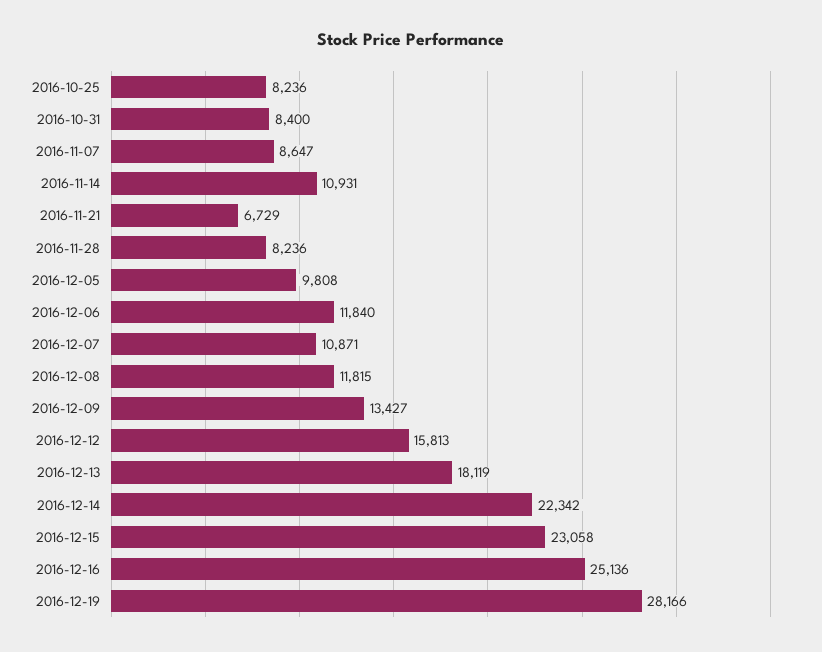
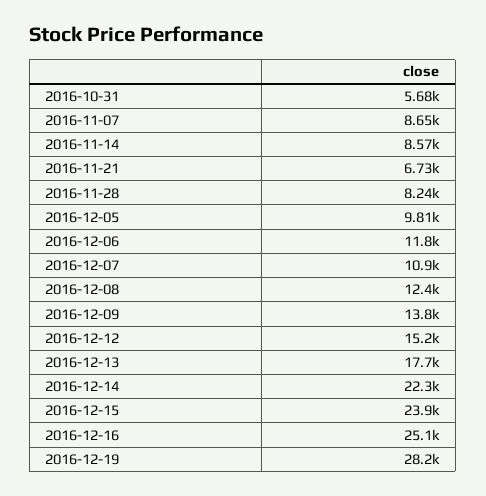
  {
-   "2016-10-25": 8236,
-   "2016-10-31": 8400,
+   "2016-10-31": 5680,
    "2016-11-07": 8647,
-   "2016-11-14": 10931,
+   "2016-11-14": 8570,
    "2016-11-21": 6729,
    "2016-11-28": 8236,
    "2016-12-05": 9808,
    "2016-12-06": 11840,
    "2016-12-07": 10871,
-   "2016-12-08": 11815,
+   "2016-12-08": 12400,
-   "2016-12-09": 13427,
+   "2016-12-09": 13800,
-   "2016-12-12": 15813,
+   "2016-12-12": 15200,
-   "2016-12-13": 18119,
+   "2016-12-13": 17700,
    "2016-12-14": 22342,
-   "2016-12-15": 23058,
+   "2016-12-15": 23900,
    "2016-12-16": 25136,
    "2016-12-19": 28166
  }

